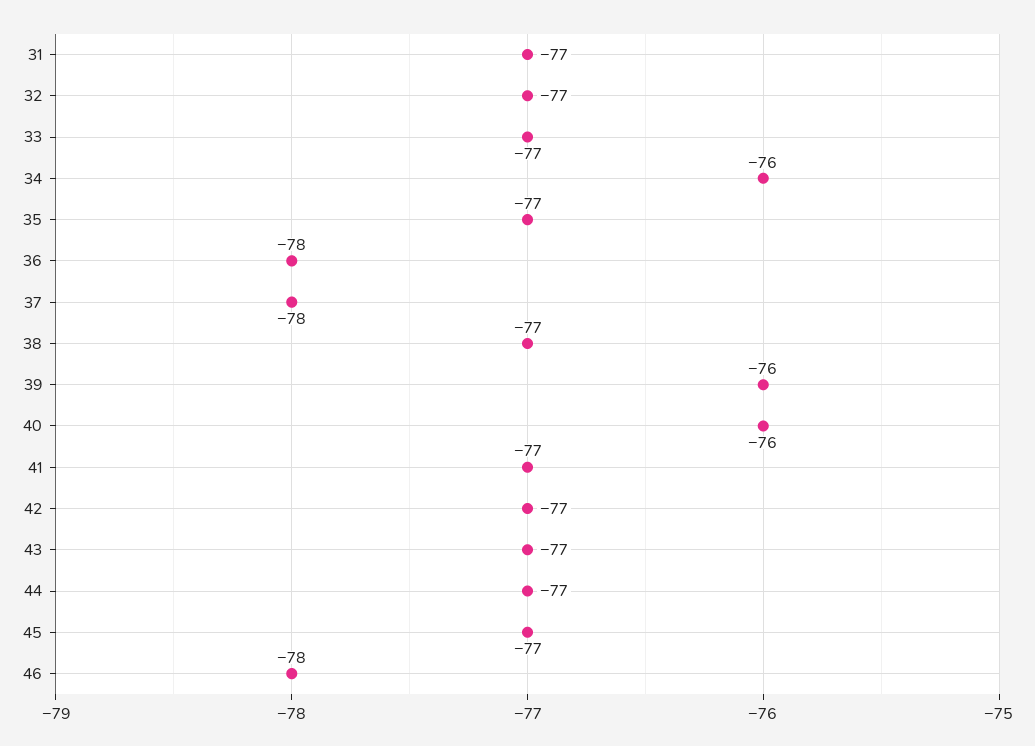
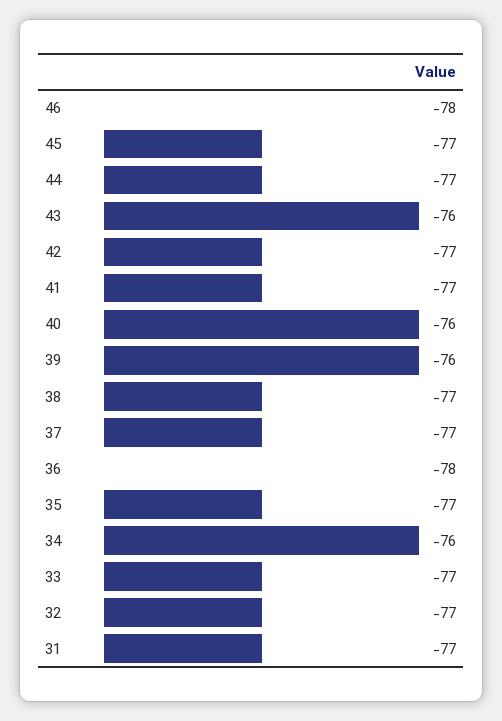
  {
    "31": -77,
    "32": -77,
    "33": -77,
    "34": -76,
    "35": -77,
    "36": -78,
-   "37": -78,
+   "37": -77,
    "38": -77,
    "39": -76,
    "40": -76,
    "41": -77,
    "42": -77,
-   "43": -77,
+   "43": -76,
    "44": -77,
    "45": -77,
    "46": -78
  }

